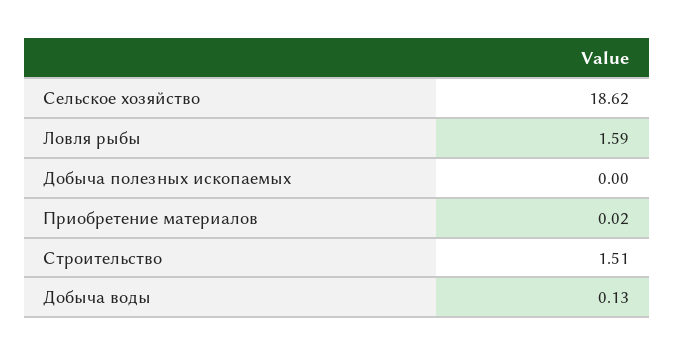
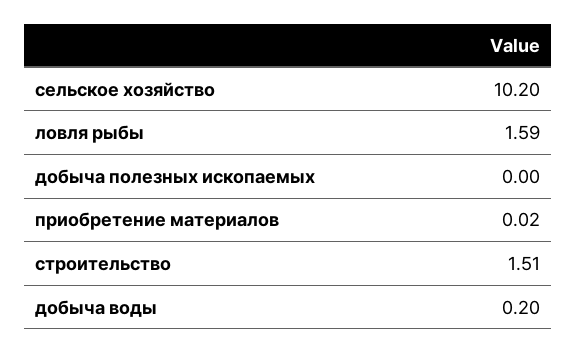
  {
-   "Сельское хозяйство": 18.62,
+   "Сельское хозяйство": 10.2,
    "Ловля рыбы": 1.59,
    "Добыча полезных ископаемых": 0,
    "Приобретение материалов": 0.02,
    "Строительство": 1.51,
-   "Добыча воды": 0.13
+   "Добыча воды": 0.2
  }

